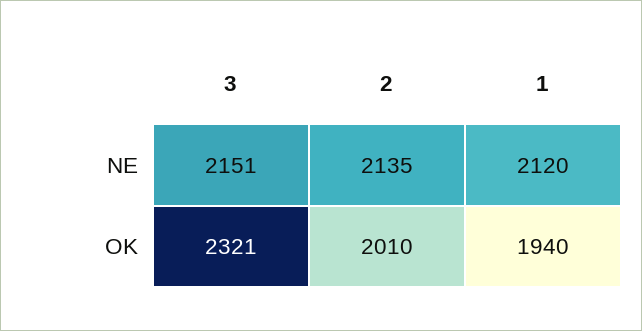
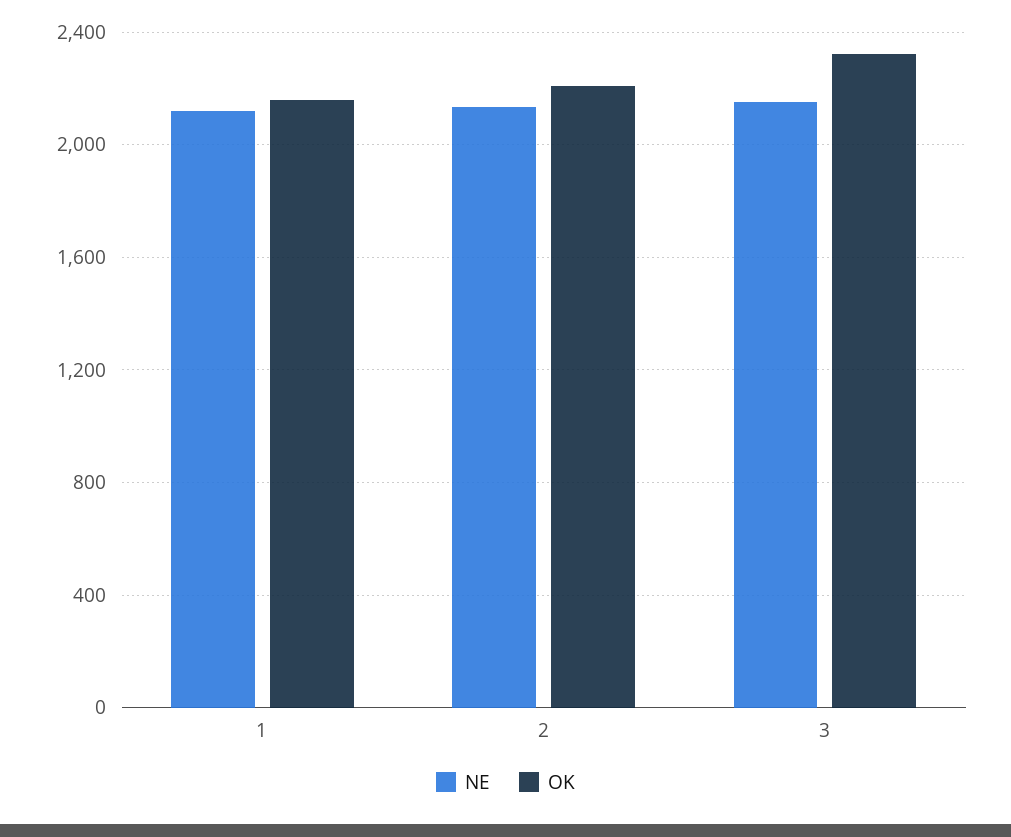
  {
    "NE": {
      "3": 2151,
      "2": 2135,
      "1": 2120
    },
    "OK": {
      "3": 2321,
-     "2": 2010,
+     "2": 2200,
-     "1": 1940
+     "1": 2150
    }
  }

